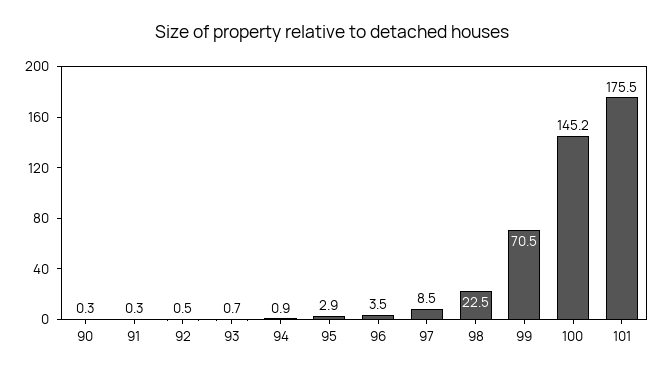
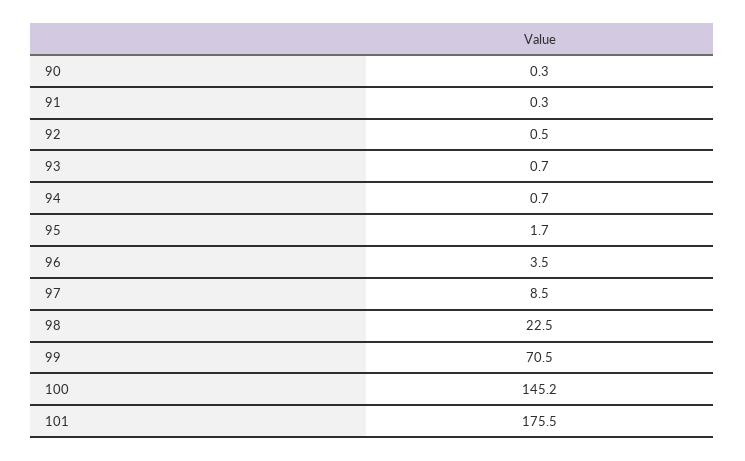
  {
    "90": 0.3,
    "91": 0.3,
    "92": 0.5,
    "93": 0.7,
-   "94": 0.9,
+   "94": 0.7,
-   "95": 2.9,
+   "95": 1.7,
    "96": 3.5,
    "97": 8.5,
    "98": 22.5,
    "99": 70.5,
    "100": 145.2,
    "101": 175.5
  }

